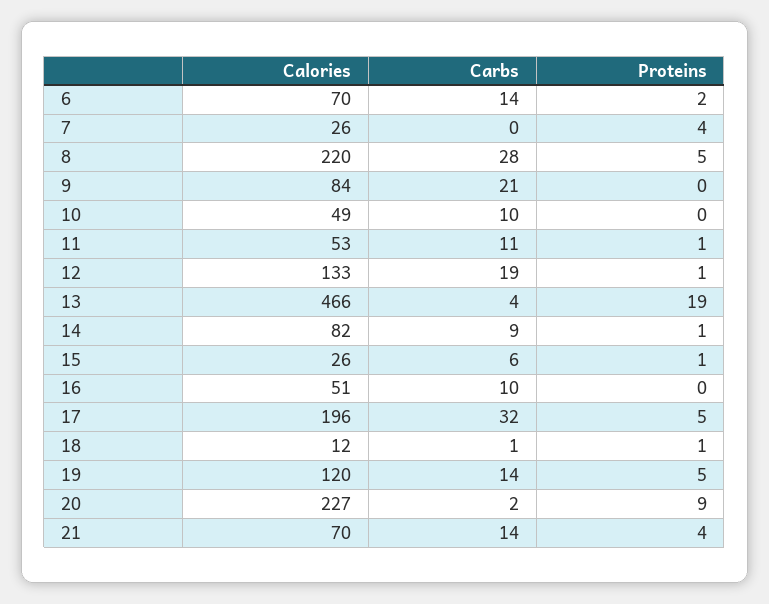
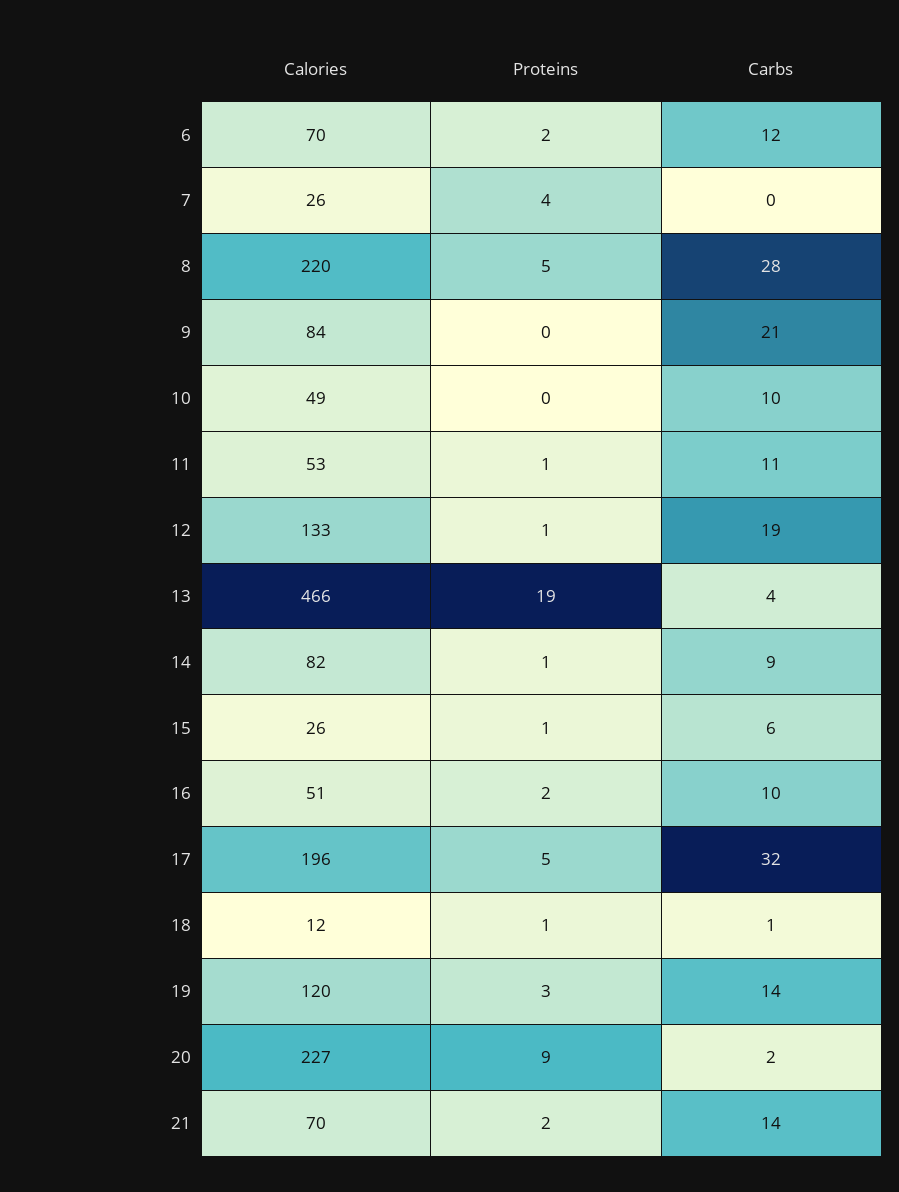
  {
    "Calories": {
      "6": 70,
      "7": 26,
      "8": 220,
      "9": 84,
      "10": 49,
      "11": 53,
      "12": 133,
      "13": 466,
      "14": 82,
      "15": 26,
      "16": 51,
      "17": 196,
      "18": 12,
      "19": 120,
      "20": 227,
      "21": 70
    },
    "Carbs": {
-     "6": 14,
+     "6": 12,
      "7": 0,
      "8": 28,
      "9": 21,
      "10": 10,
      "11": 11,
      "12": 19,
      "13": 4,
      "14": 9,
      "15": 6,
      "16": 10,
      "17": 32,
      "18": 1,
      "19": 14,
      "20": 2,
      "21": 14
    },
    "Proteins": {
      "6": 2,
      "7": 4,
      "8": 5,
      "9": 0,
      "10": 0,
      "11": 1,
      "12": 1,
      "13": 19,
      "14": 1,
      "15": 1,
-     "16": 0,
+     "16": 2,
      "17": 5,
      "18": 1,
-     "19": 5,
+     "19": 3,
      "20": 9,
-     "21": 4
+     "21": 2
    }
  }

